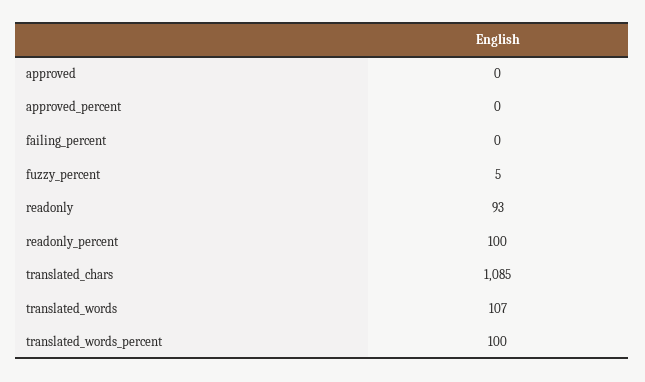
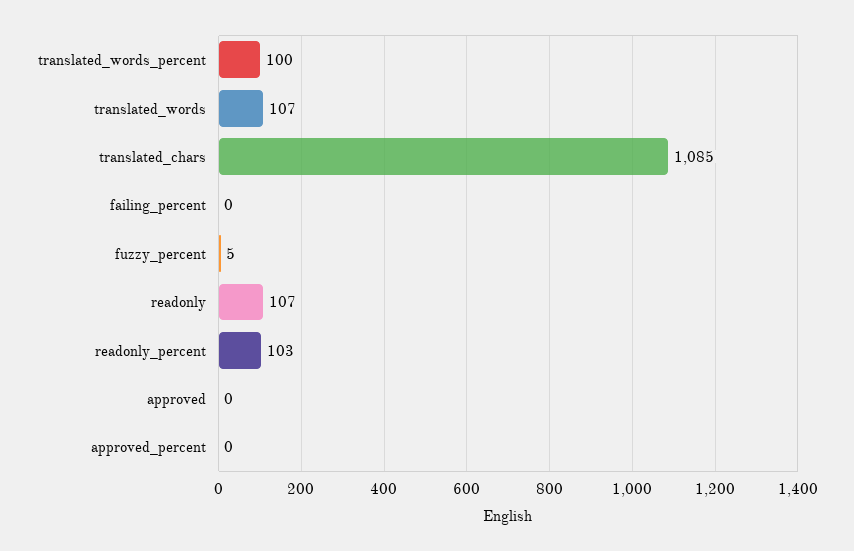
  {
    "approved": 0,
    "approved_percent": 0,
    "failing_percent": 0,
    "fuzzy_percent": 5,
-   "readonly": 93,
+   "readonly": 107,
-   "readonly_percent": 100,
+   "readonly_percent": 103,
    "translated_chars": 1085,
    "translated_words": 107,
    "translated_words_percent": 100
  }

